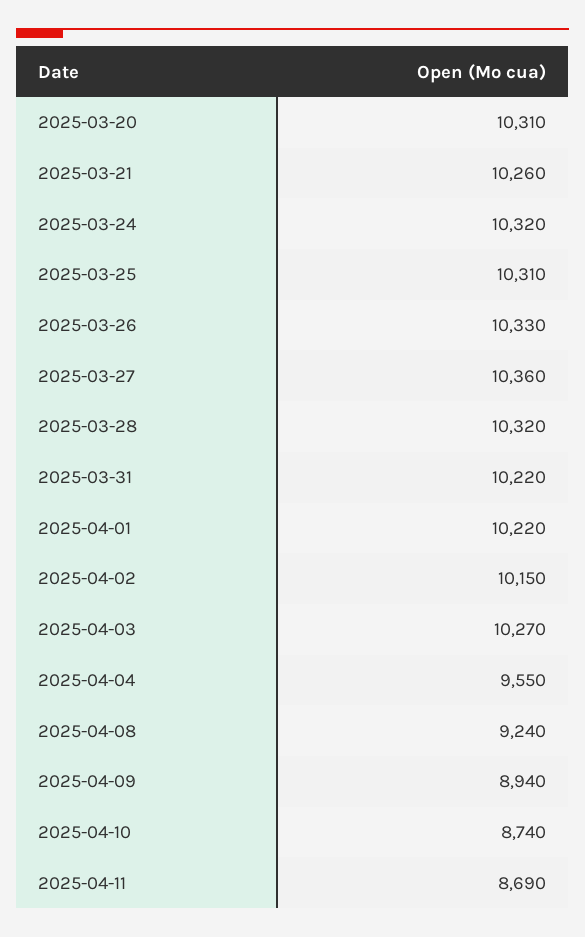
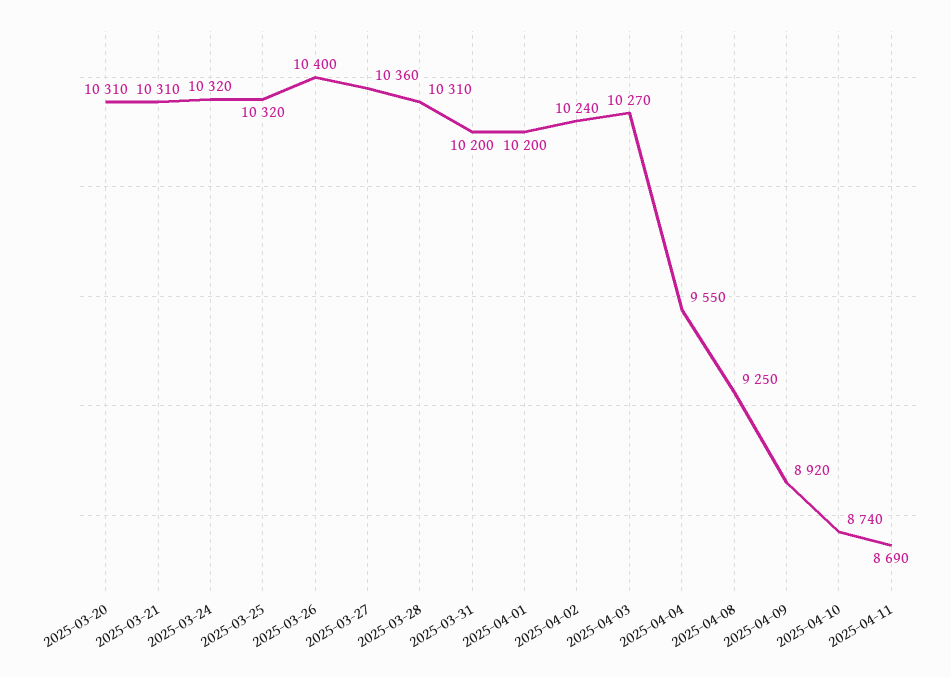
  {
    "2025-03-20": 10310,
-   "2025-03-21": 10260,
+   "2025-03-21": 10310,
    "2025-03-24": 10320,
-   "2025-03-25": 10310,
+   "2025-03-25": 10320,
-   "2025-03-26": 10330,
+   "2025-03-26": 10400,
    "2025-03-27": 10360,
-   "2025-03-28": 10320,
+   "2025-03-28": 10310,
-   "2025-03-31": 10220,
+   "2025-03-31": 10200,
-   "2025-04-01": 10220,
+   "2025-04-01": 10200,
-   "2025-04-02": 10150,
+   "2025-04-02": 10240,
    "2025-04-03": 10270,
    "2025-04-04": 9550,
-   "2025-04-08": 9240,
+   "2025-04-08": 9250,
-   "2025-04-09": 8940,
+   "2025-04-09": 8920,
    "2025-04-10": 8740,
    "2025-04-11": 8690
  }

